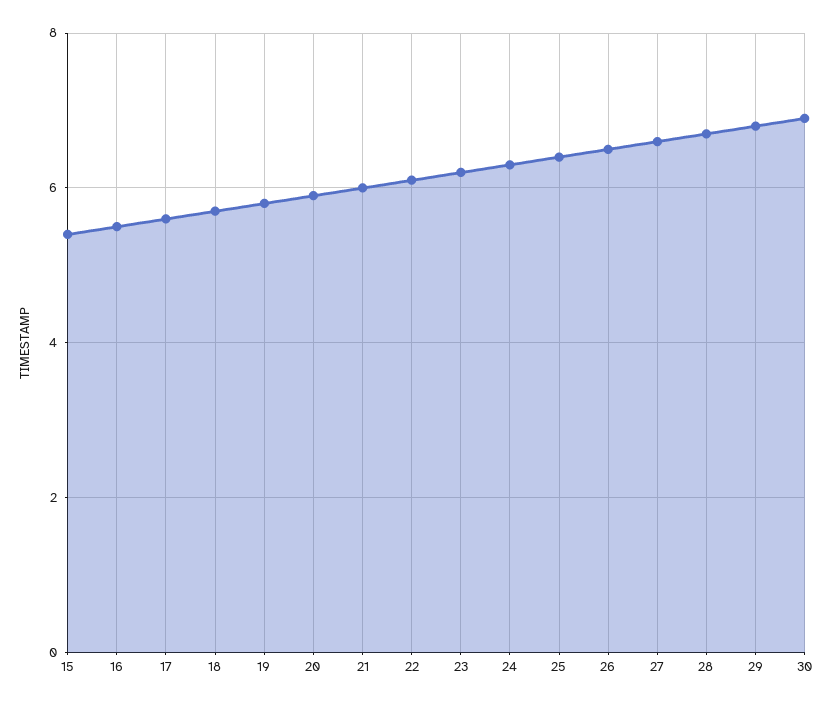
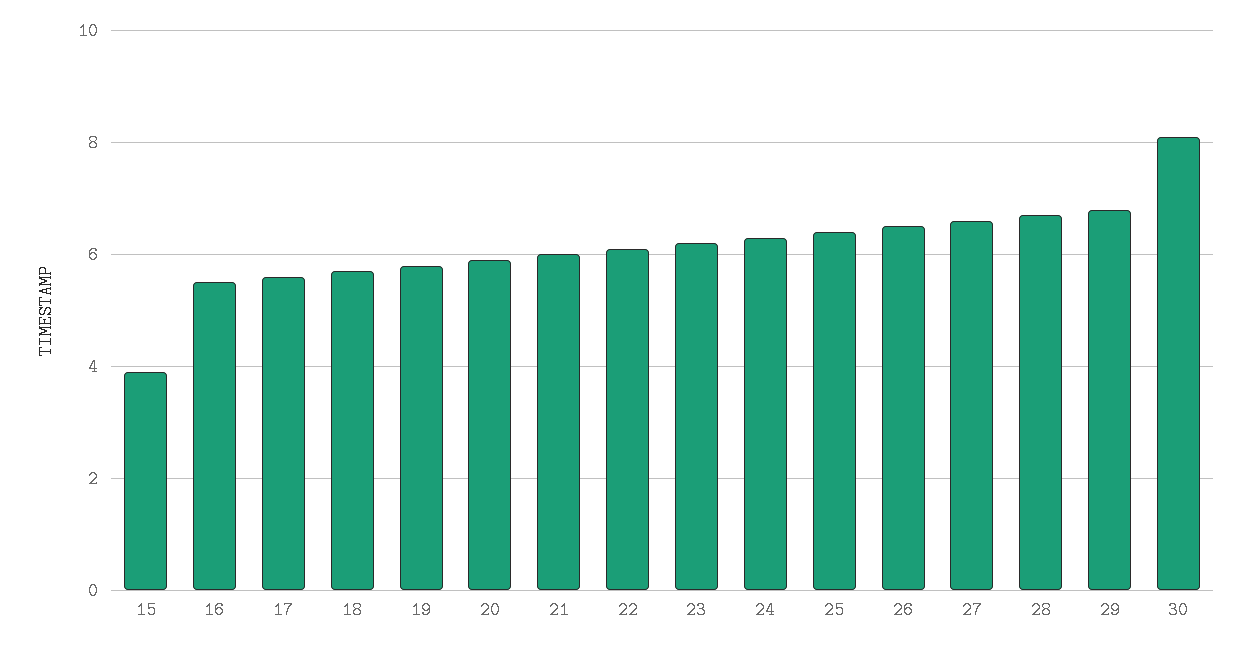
  {
-   "15": 5.5,
+   "15": 4,
    "16": 5.5,
    "17": 5.5,
    "18": 5.5,
    "19": 6,
    "20": 6,
    "21": 6,
    "22": 6,
    "23": 6,
    "24": 6.5,
    "25": 6.5,
    "26": 6.5,
    "27": 6.5,
    "28": 6.5,
    "29": 7,
-   "30": 7
+   "30": 8
  }

